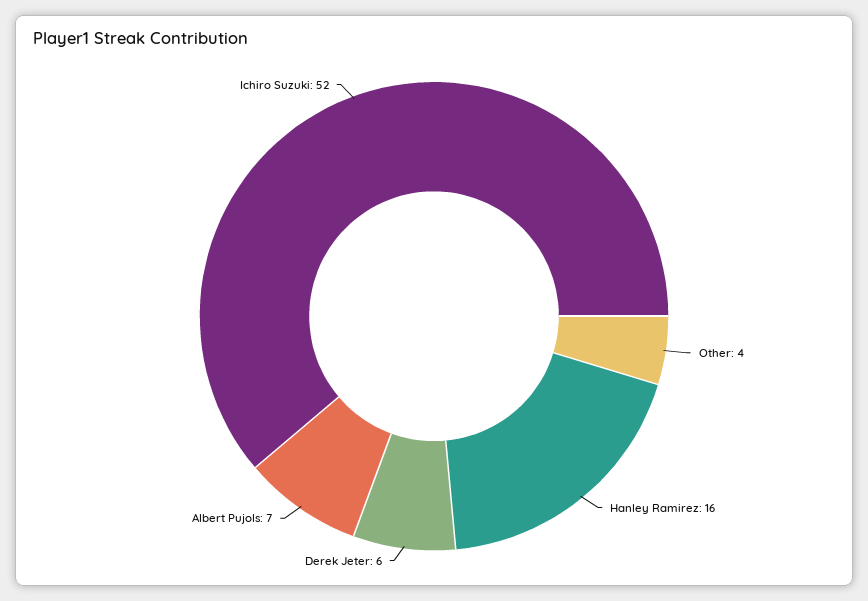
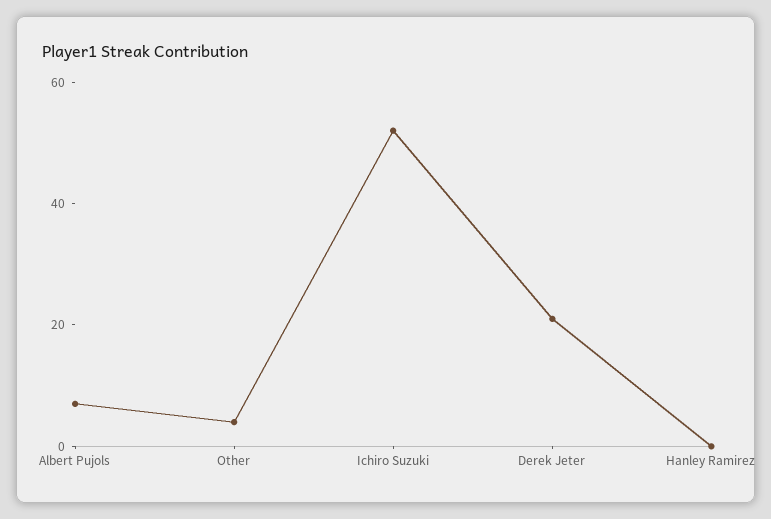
  {
    "Other": 4,
-   "Hanley Ramirez": 16,
+   "Hanley Ramirez": 0,
-   "Derek Jeter": 6,
+   "Derek Jeter": 20,
    "Albert Pujols": 7,
    "Ichiro Suzuki": 52
  }

